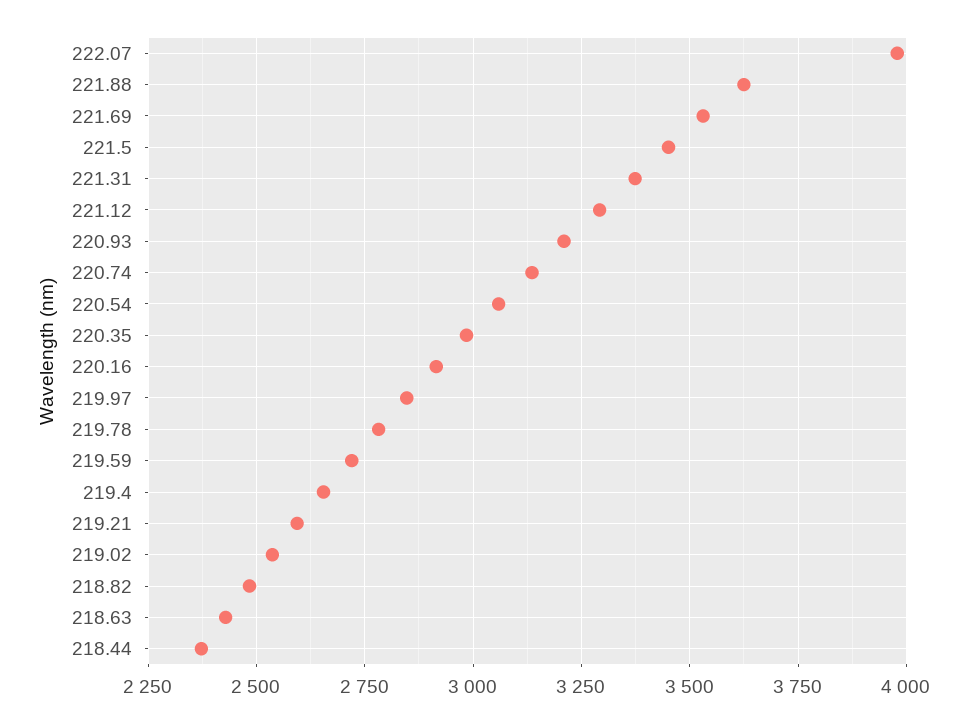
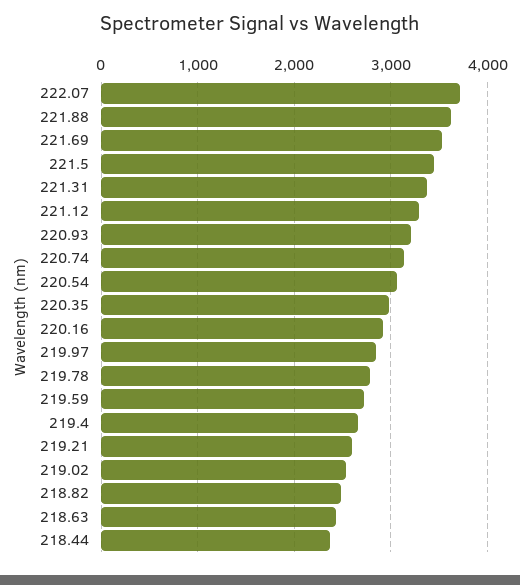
  {
-   "222.07": 3975,
+   "222.07": 3700,
    "221.88": 3625,
    "221.69": 3525,
    "221.5": 3450,
    "221.31": 3375,
    "221.12": 3300,
    "220.93": 3200,
    "220.74": 3125,
    "220.54": 3050,
    "220.35": 2975,
    "220.16": 2925,
    "219.97": 2850,
    "219.78": 2775,
    "219.59": 2725,
    "219.4": 2650,
    "219.21": 2600,
    "219.02": 2525,
    "218.82": 2475,
    "218.63": 2425,
    "218.44": 2375
  }

